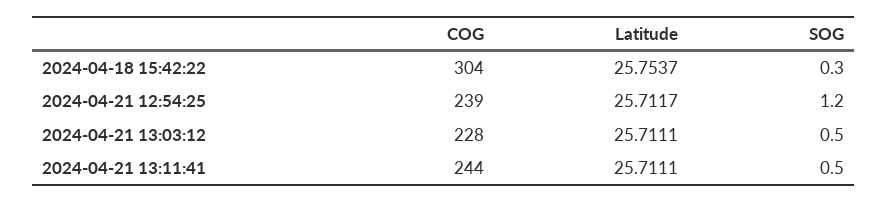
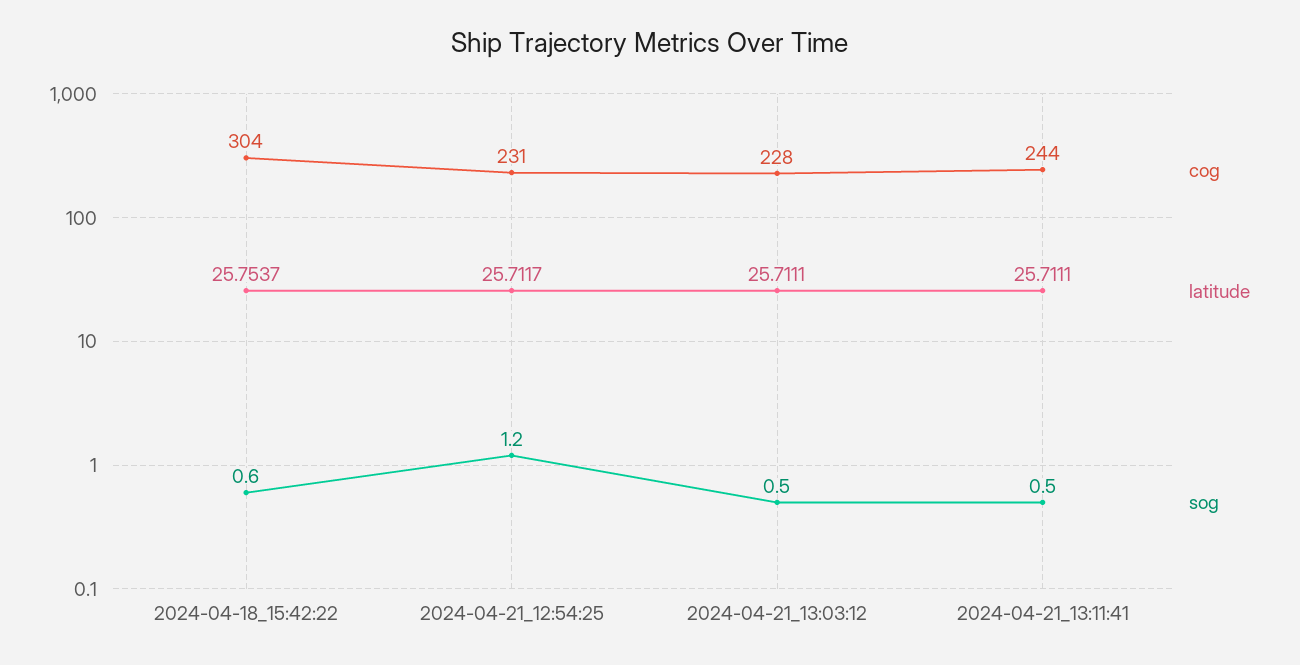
  {
    "COG": {
      "2024-04-18 15:42:22": 304,
-     "2024-04-21 12:54:25": 239,
+     "2024-04-21 12:54:25": 231,
      "2024-04-21 13:03:12": 228,
      "2024-04-21 13:11:41": 244
    },
    "Latitude": {
      "2024-04-18 15:42:22": 25.7537,
      "2024-04-21 12:54:25": 25.7117,
      "2024-04-21 13:03:12": 25.7111,
      "2024-04-21 13:11:41": 25.7111
    },
    "SOG": {
-     "2024-04-18 15:42:22": 0.3,
+     "2024-04-18 15:42:22": 0.6,
      "2024-04-21 12:54:25": 1.2,
      "2024-04-21 13:03:12": 0.5,
      "2024-04-21 13:11:41": 0.5
    }
  }

